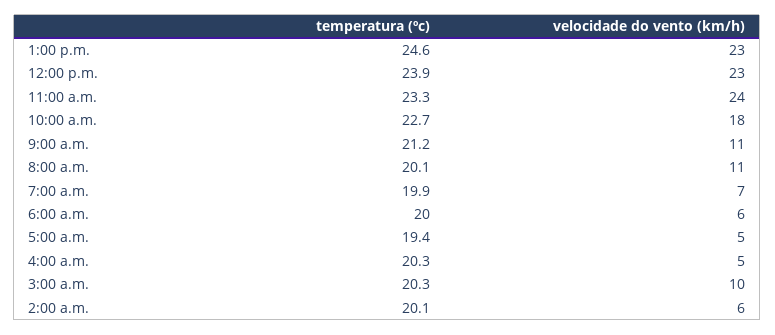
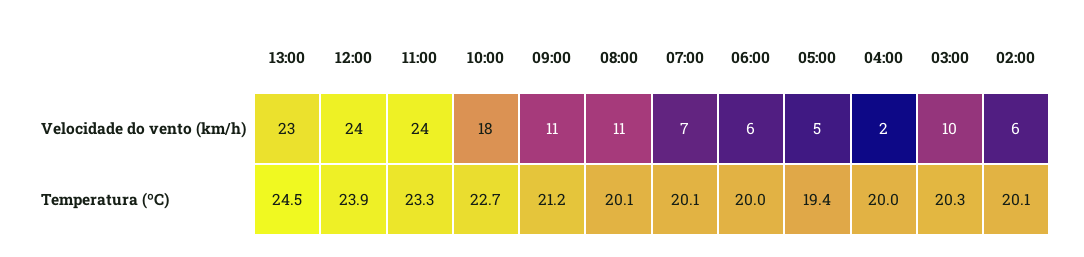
  {
    "temperatura (ºc)": {
-     "1:00 p.m.": 24.6,
+     "1:00 p.m.": 24.5,
      "12:00 p.m.": 23.9,
      "11:00 a.m.": 23.3,
      "10:00 a.m.": 22.7,
      "9:00 a.m.": 21.2,
      "8:00 a.m.": 20.1,
-     "7:00 a.m.": 19.9,
+     "7:00 a.m.": 20.1,
      "6:00 a.m.": 20,
      "5:00 a.m.": 19.4,
-     "4:00 a.m.": 20.3,
+     "4:00 a.m.": 20,
      "3:00 a.m.": 20.3,
      "2:00 a.m.": 20.1
    },
    "velocidade do vento (km/h)": {
      "1:00 p.m.": 23,
-     "12:00 p.m.": 23,
+     "12:00 p.m.": 24,
      "11:00 a.m.": 24,
      "10:00 a.m.": 18,
      "9:00 a.m.": 11,
      "8:00 a.m.": 11,
      "7:00 a.m.": 7,
      "6:00 a.m.": 6,
      "5:00 a.m.": 5,
-     "4:00 a.m.": 5,
+     "4:00 a.m.": 2,
      "3:00 a.m.": 10,
      "2:00 a.m.": 6
    }
  }

